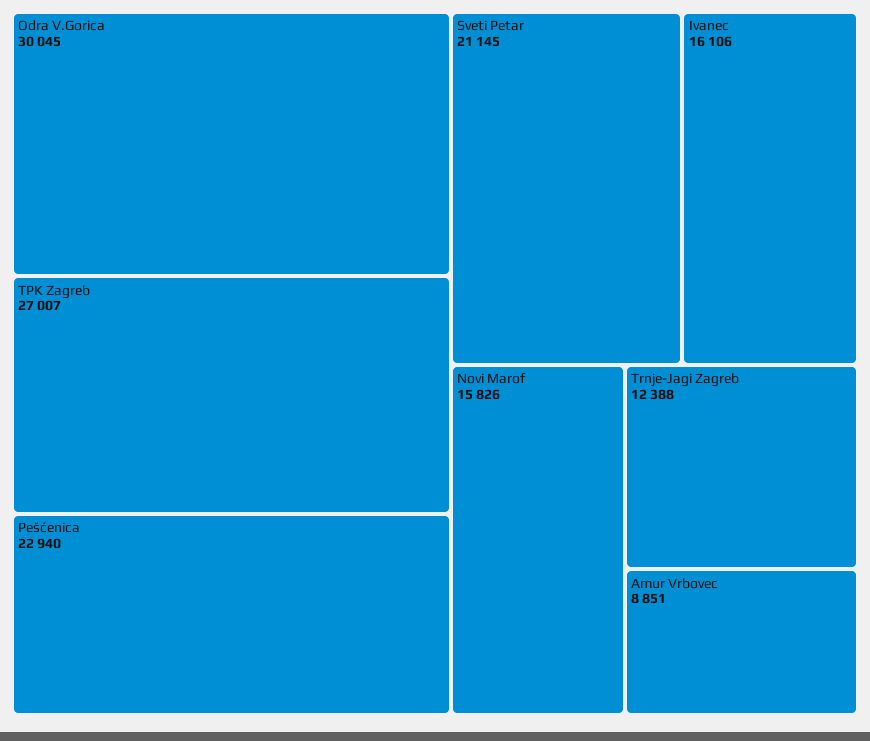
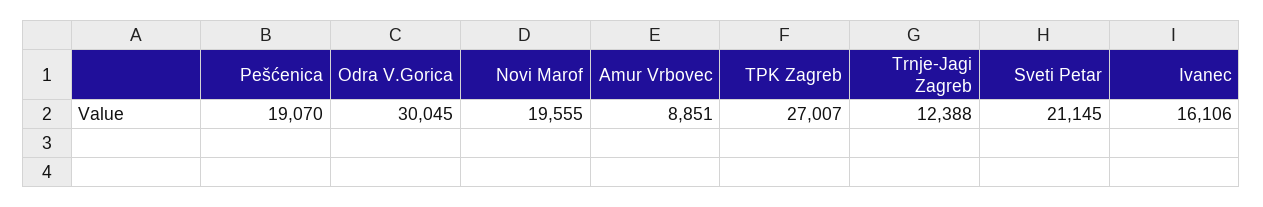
  {
    "Odra V.Gorica": 30045,
    "TPK Zagreb": 27007,
-   "Pešćenica": 22940,
+   "Pešćenica": 19070,
    "Sveti Petar": 21145,
    "Ivanec": 16106,
-   "Novi Marof": 15826,
+   "Novi Marof": 19555,
    "Trnje-Jagi Zagreb": 12388,
    "Amur Vrbovec": 8851
  }

